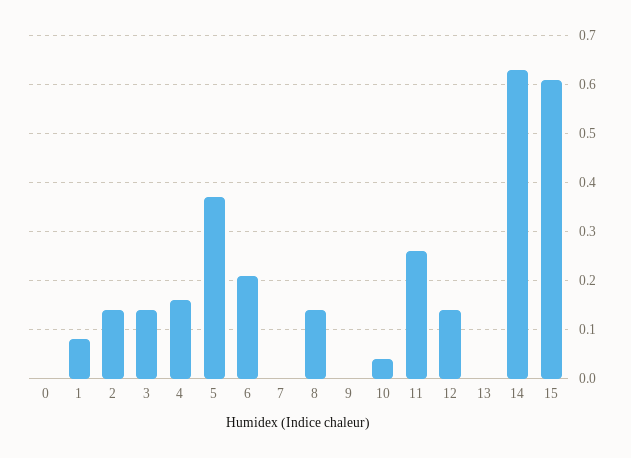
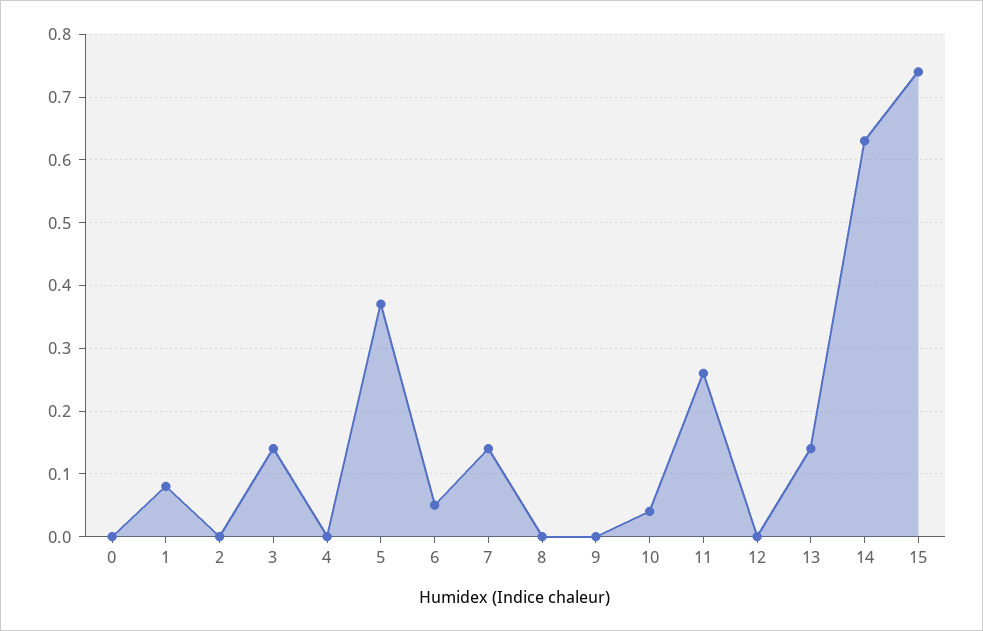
  {
    "0": 0,
    "1": 0.08,
-   "2": 0.15,
+   "2": 0,
    "3": 0.14,
-   "4": 0.15,
+   "4": 0,
    "5": 0.37,
-   "6": 0.2,
+   "6": 0.05,
-   "7": 0,
+   "7": 0.14,
-   "8": 0.15,
+   "8": 0,
    "9": 0,
    "10": 0.04,
    "11": 0.26,
-   "12": 0.15,
+   "12": 0,
-   "13": 0,
+   "13": 0.14,
    "14": 0.63,
-   "15": 0.6
+   "15": 0.74
  }

